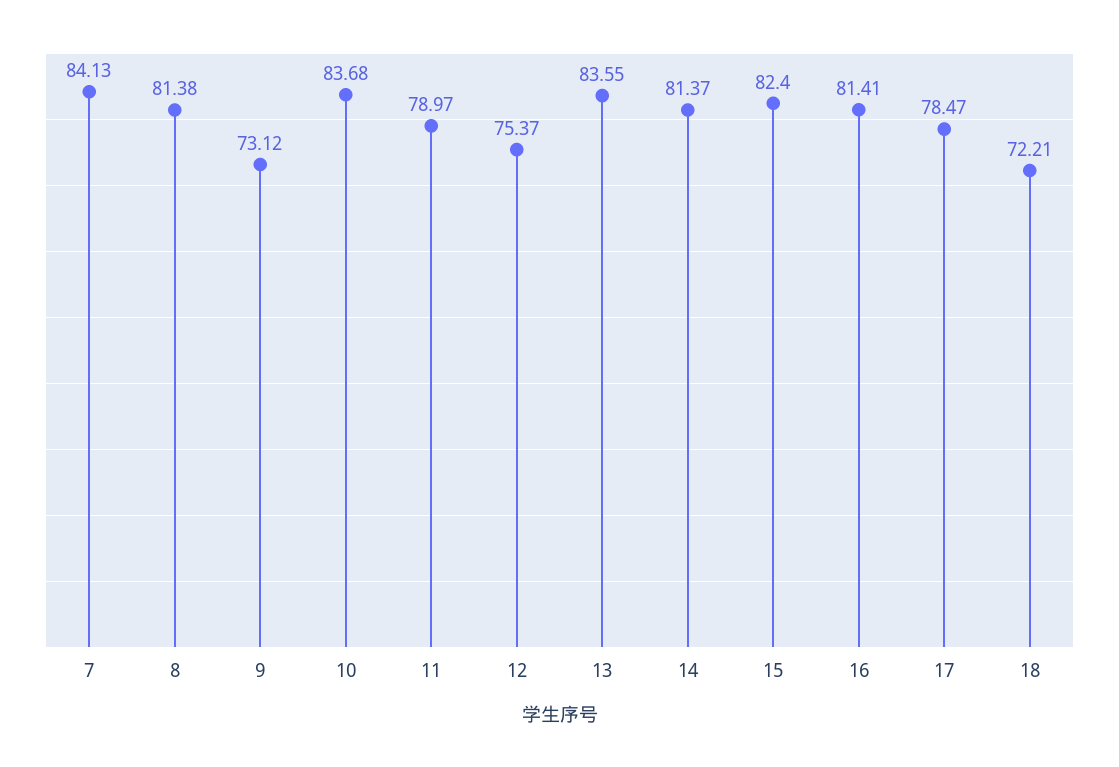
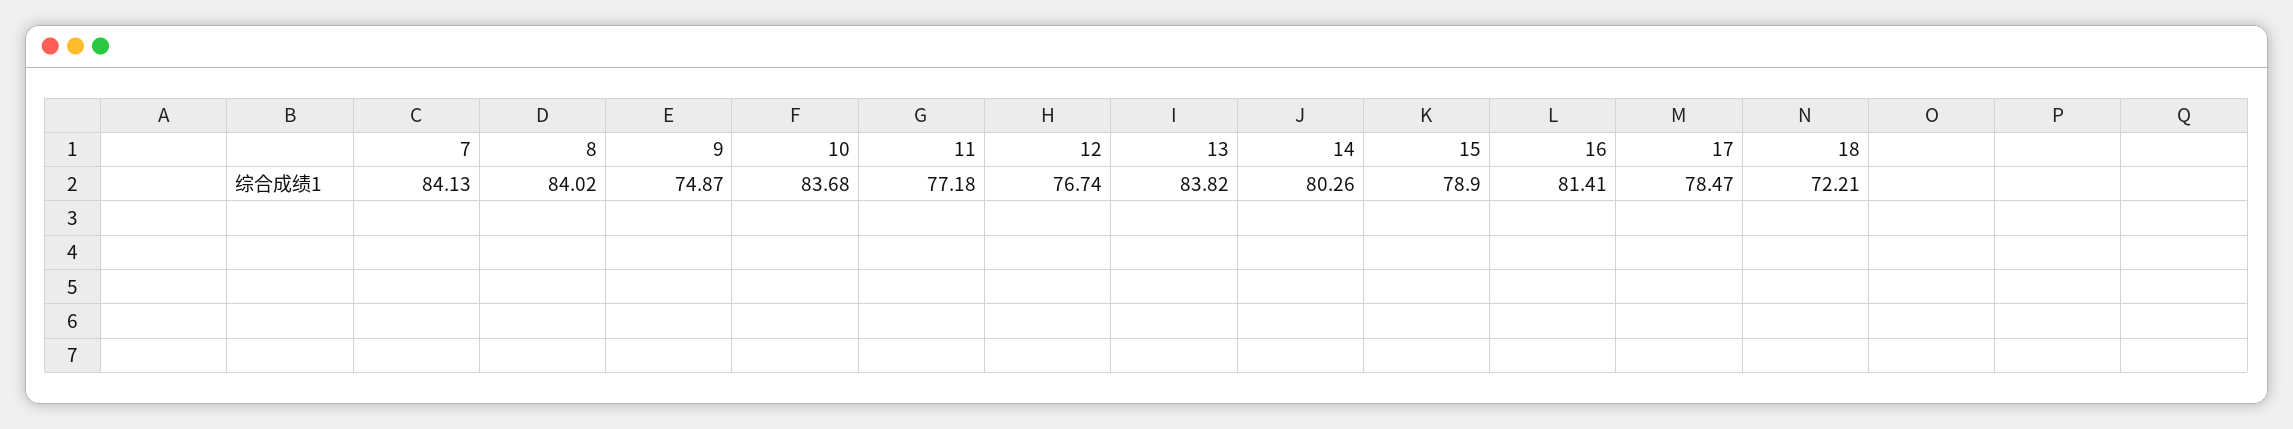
  {
    "7": 84.13,
-   "8": 81.38,
+   "8": 84.02,
-   "9": 73.12,
+   "9": 74.87,
    "10": 83.68,
-   "11": 78.97,
+   "11": 77.18,
-   "12": 75.37,
+   "12": 76.74,
-   "13": 83.55,
+   "13": 83.82,
-   "14": 81.37,
+   "14": 80.26,
-   "15": 82.4,
+   "15": 78.9,
    "16": 81.41,
    "17": 78.47,
    "18": 72.21
  }

